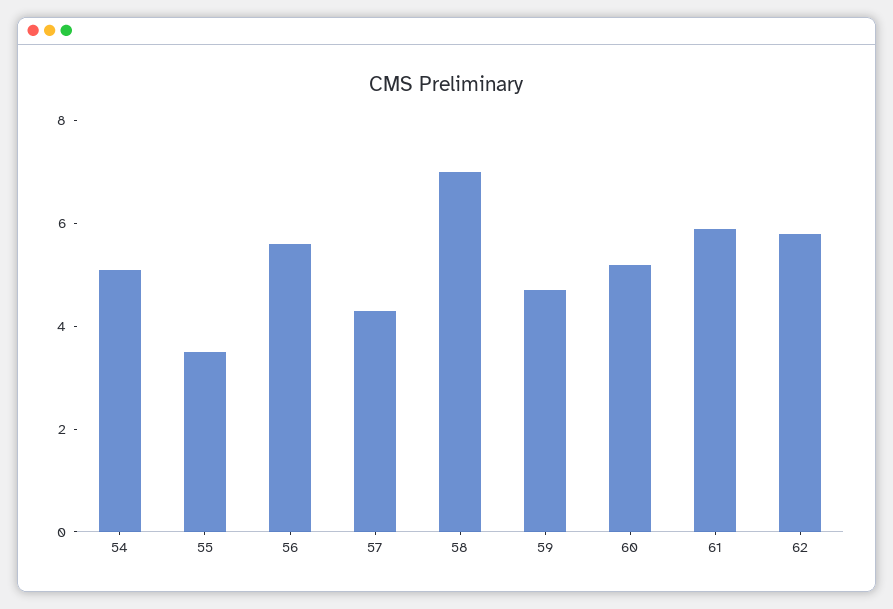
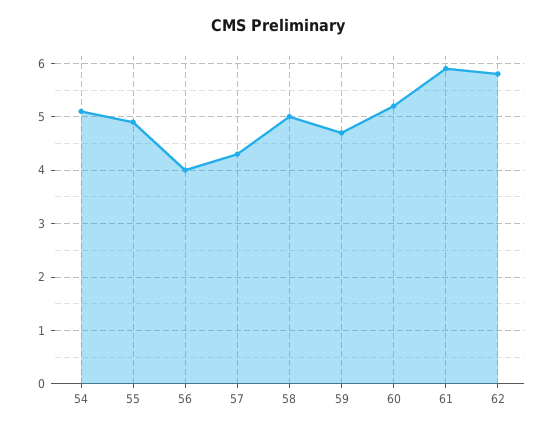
  {
    "54": 5,
-   "55": 3.5,
+   "55": 5,
-   "56": 5.5,
+   "56": 4,
    "57": 4.5,
-   "58": 7,
+   "58": 5,
    "59": 4.5,
    "60": 5,
    "61": 6,
    "62": 6
  }

